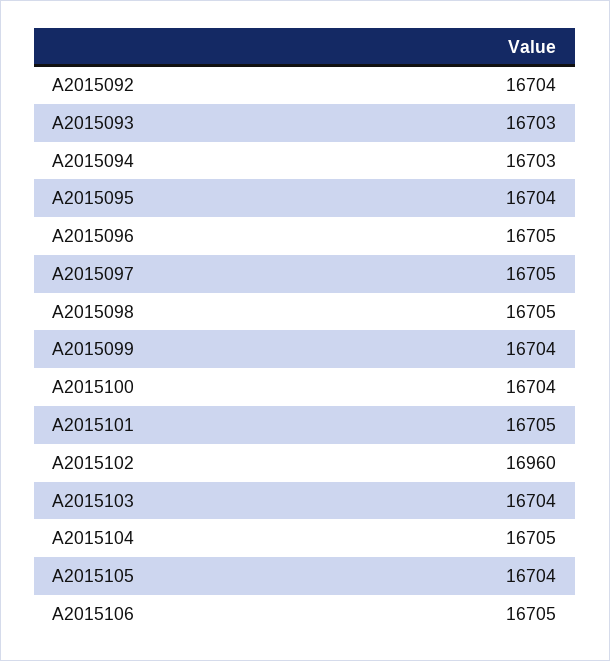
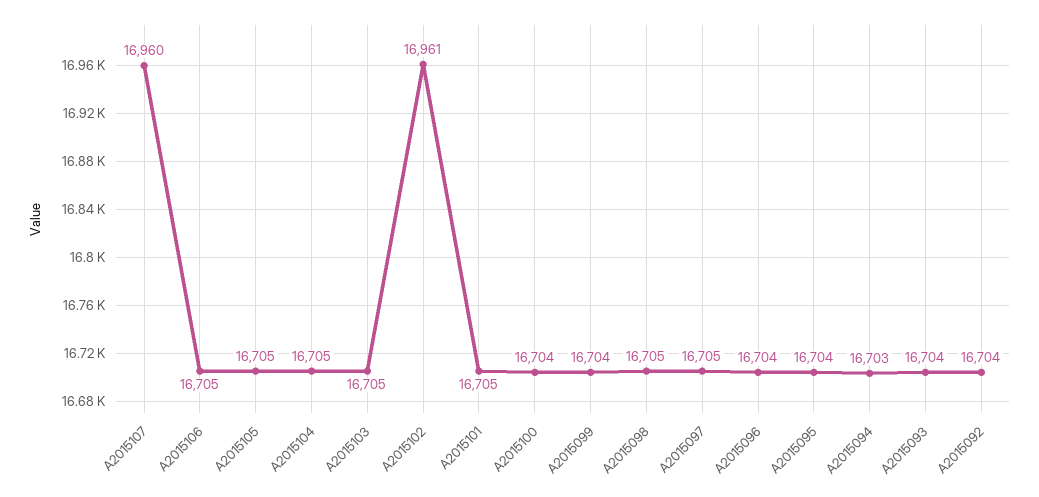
  {
    "A2015092": 16704,
-   "A2015093": 16703,
+   "A2015093": 16704,
    "A2015094": 16703,
    "A2015095": 16704,
-   "A2015096": 16705,
+   "A2015096": 16704,
    "A2015097": 16705,
    "A2015098": 16705,
    "A2015099": 16704,
    "A2015100": 16704,
    "A2015101": 16705,
-   "A2015102": 16960,
+   "A2015102": 16961,
-   "A2015103": 16704,
+   "A2015103": 16705,
    "A2015104": 16705,
-   "A2015105": 16704,
+   "A2015105": 16705,
-   "A2015106": 16705
+   "A2015106": 16705,
+   "A2015107": 16960
  }

